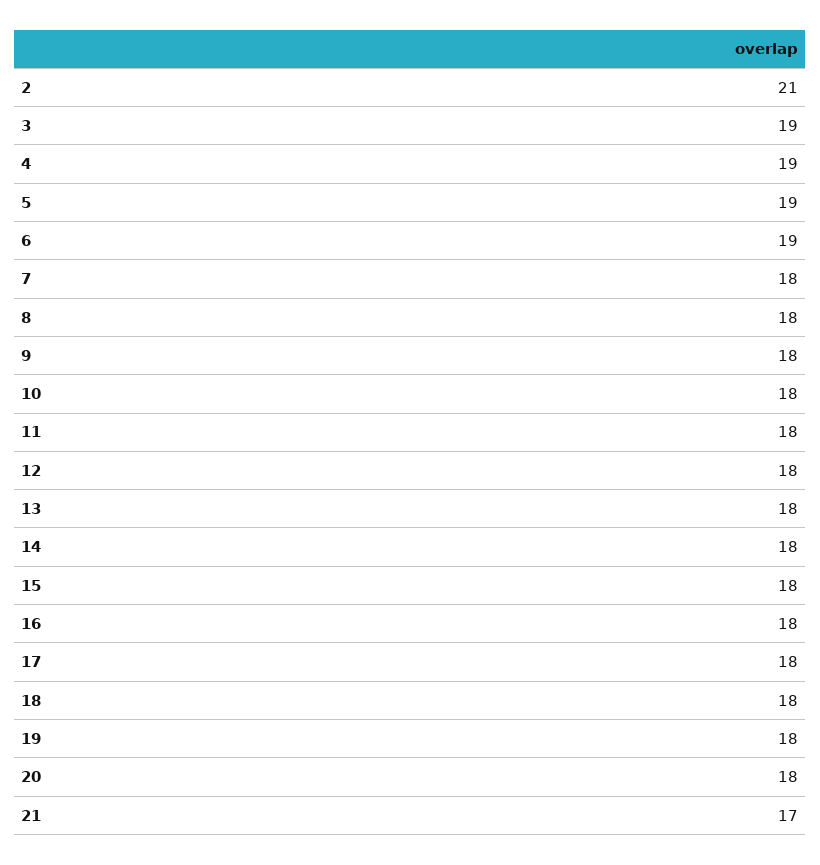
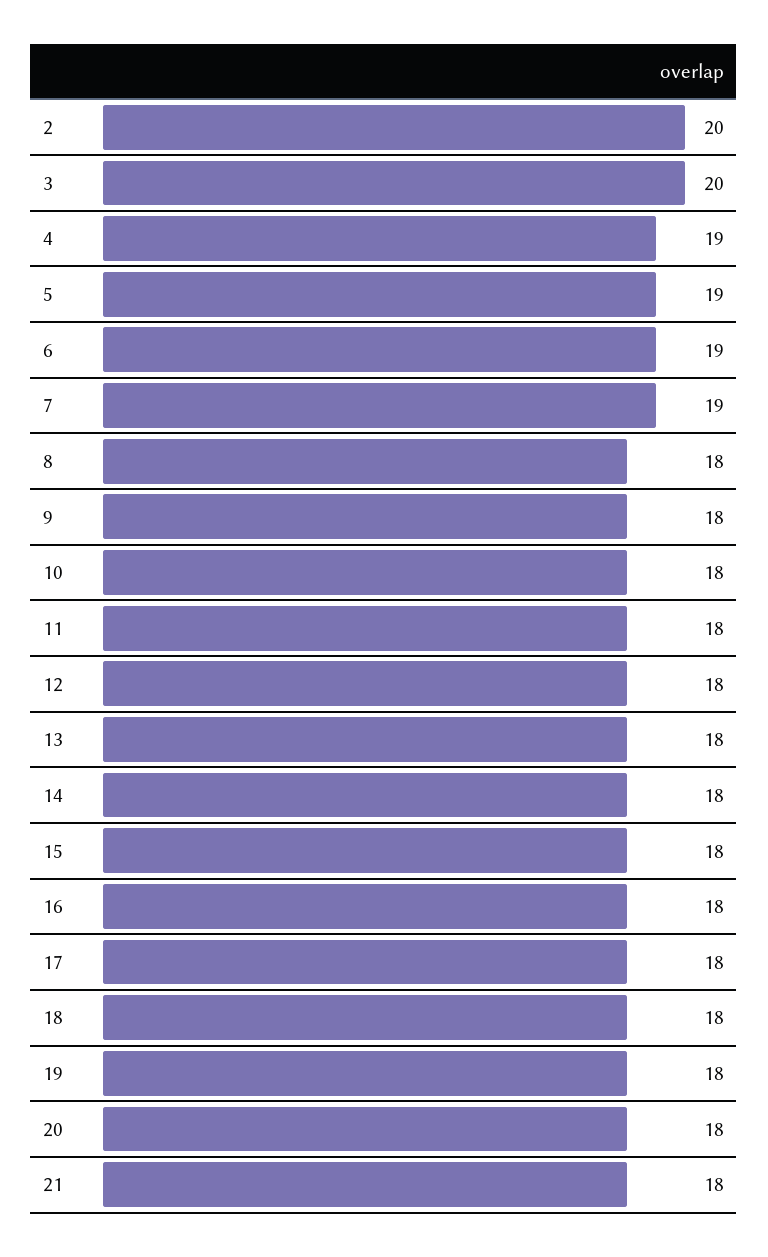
  {
-   "2": 21,
+   "2": 20,
-   "3": 19,
+   "3": 20,
    "4": 19,
    "5": 19,
    "6": 19,
-   "7": 18,
+   "7": 19,
    "8": 18,
    "9": 18,
    "10": 18,
    "11": 18,
    "12": 18,
    "13": 18,
    "14": 18,
    "15": 18,
    "16": 18,
    "17": 18,
    "18": 18,
    "19": 18,
    "20": 18,
-   "21": 17
+   "21": 18
  }

